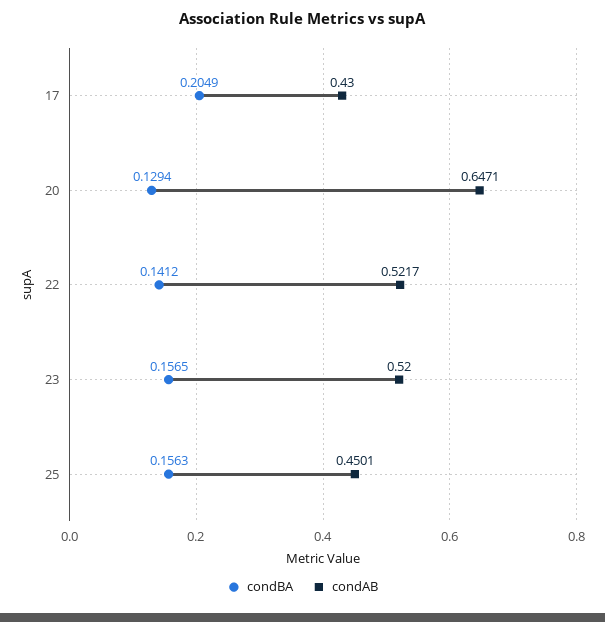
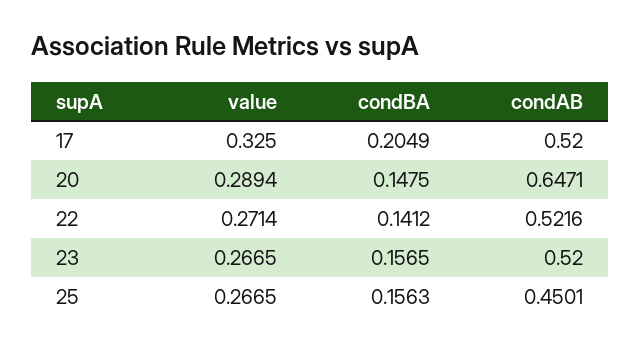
  {
    "condBA": {
      "17": 0.2049,
-     "20": 0.1294,
+     "20": 0.1475,
      "22": 0.1412,
      "23": 0.1565,
      "25": 0.1563
    },
    "condAB": {
-     "17": 0.43,
+     "17": 0.52,
      "20": 0.6471,
-     "22": 0.5217,
+     "22": 0.5216,
      "23": 0.52,
      "25": 0.4501
-   }
+   },
+   "value": {
+     "17": 0.325,
+     "20": 0.2894,
+     "22": 0.2714,
+     "23": 0.2665,
+     "25": 0.2665
+   }
  }

